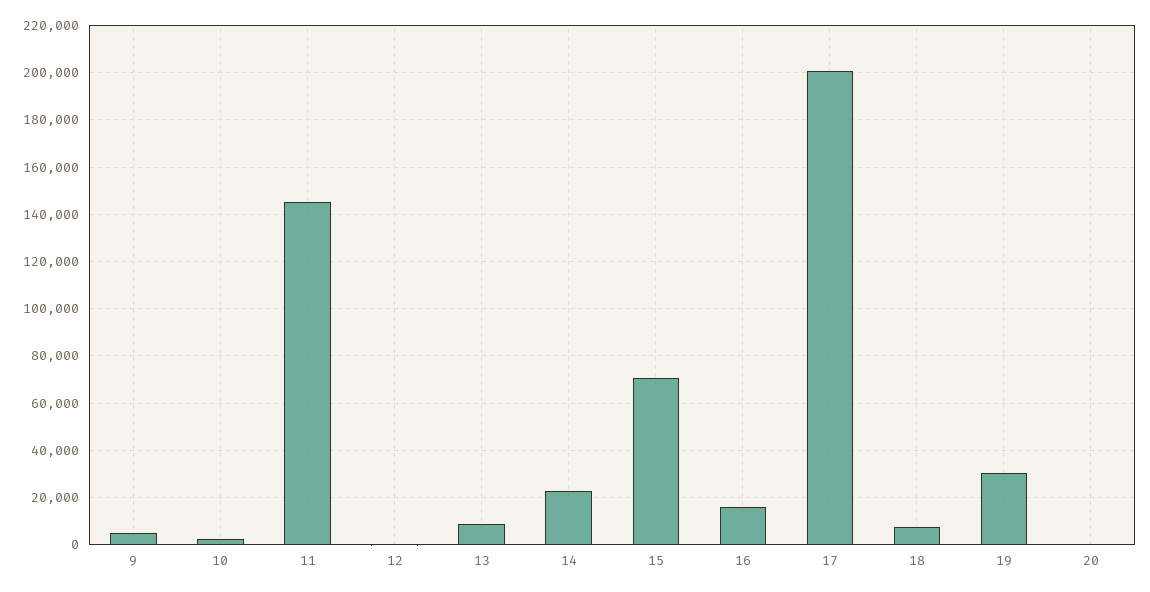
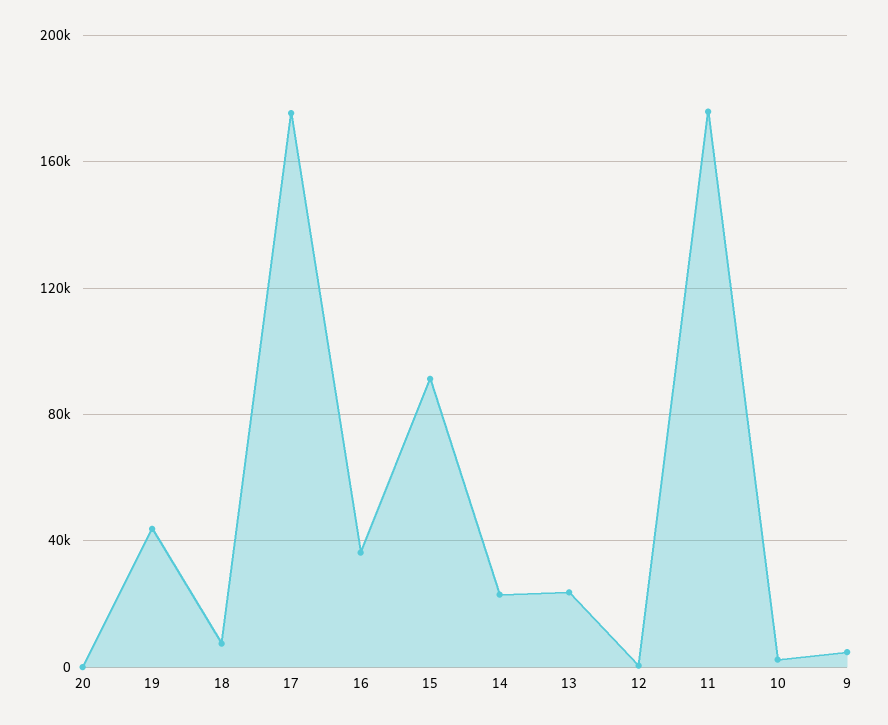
  {
    "9": 5000,
    "10": 0,
-   "11": 145000,
+   "11": 175000,
    "12": 0,
-   "13": 10000,
+   "13": 25000,
    "14": 25000,
-   "15": 70000,
+   "15": 90000,
-   "16": 15000,
+   "16": 35000,
-   "17": 200000,
+   "17": 175000,
    "18": 5000,
-   "19": 30000,
+   "19": 45000,
    "20": 0
  }

